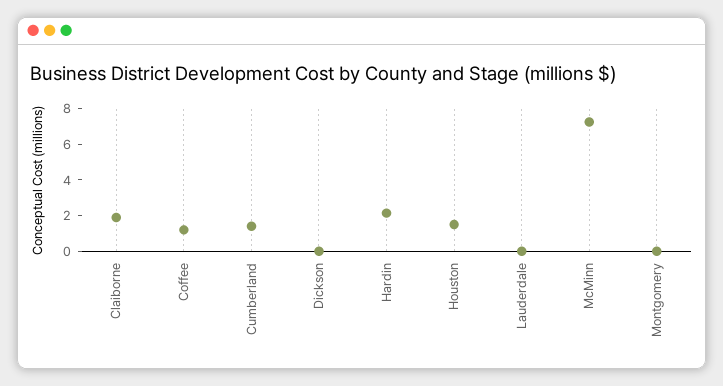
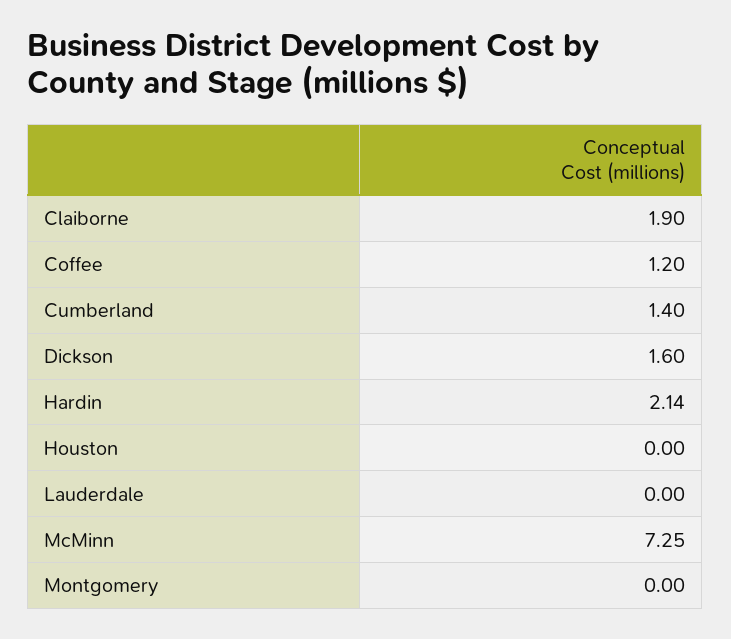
  {
    "Claiborne": 1.9,
    "Coffee": 1.2,
    "Cumberland": 1.4,
-   "Dickson": 0,
+   "Dickson": 1.6,
    "Hardin": 2.14,
-   "Houston": 1.5,
+   "Houston": 0,
    "Lauderdale": 0,
    "McMinn": 7.25,
    "Montgomery": 0
  }

